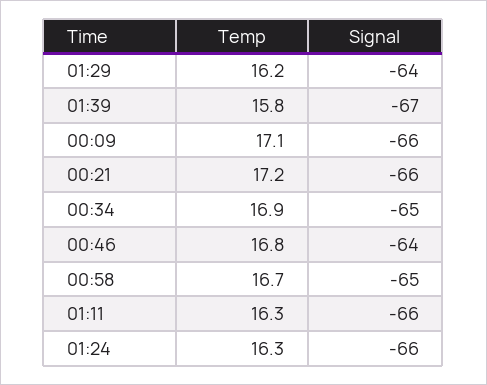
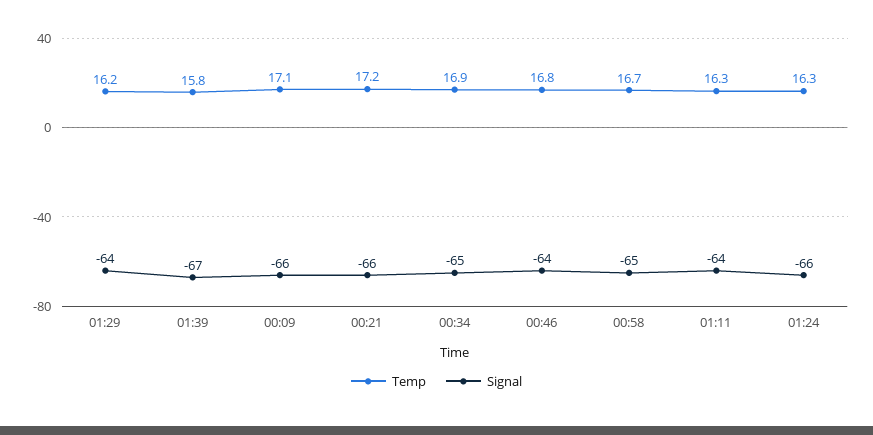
  {
    "Temp": {
      "01:29": 16.2,
      "01:39": 15.8,
      "00:09": 17.1,
      "00:21": 17.2,
      "00:34": 16.9,
      "00:46": 16.8,
      "00:58": 16.7,
      "01:11": 16.3,
      "01:24": 16.3
    },
    "Signal": {
      "01:29": -64,
      "01:39": -67,
      "00:09": -66,
      "00:21": -66,
      "00:34": -65,
      "00:46": -64,
      "00:58": -65,
-     "01:11": -66,
+     "01:11": -64,
      "01:24": -66
    }
  }

